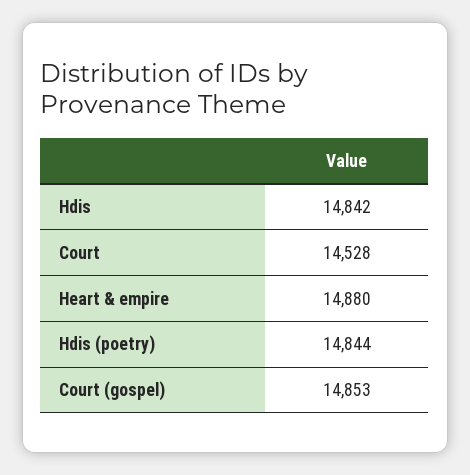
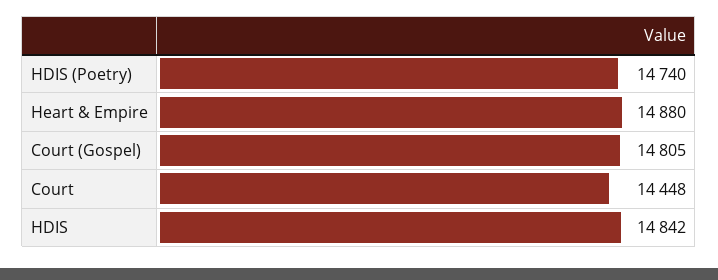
  {
    "Hdis": 14842,
-   "Court": 14528,
+   "Court": 14448,
    "Heart & empire": 14880,
-   "Hdis (poetry)": 14844,
+   "Hdis (poetry)": 14740,
-   "Court (gospel)": 14853
+   "Court (gospel)": 14805
  }

